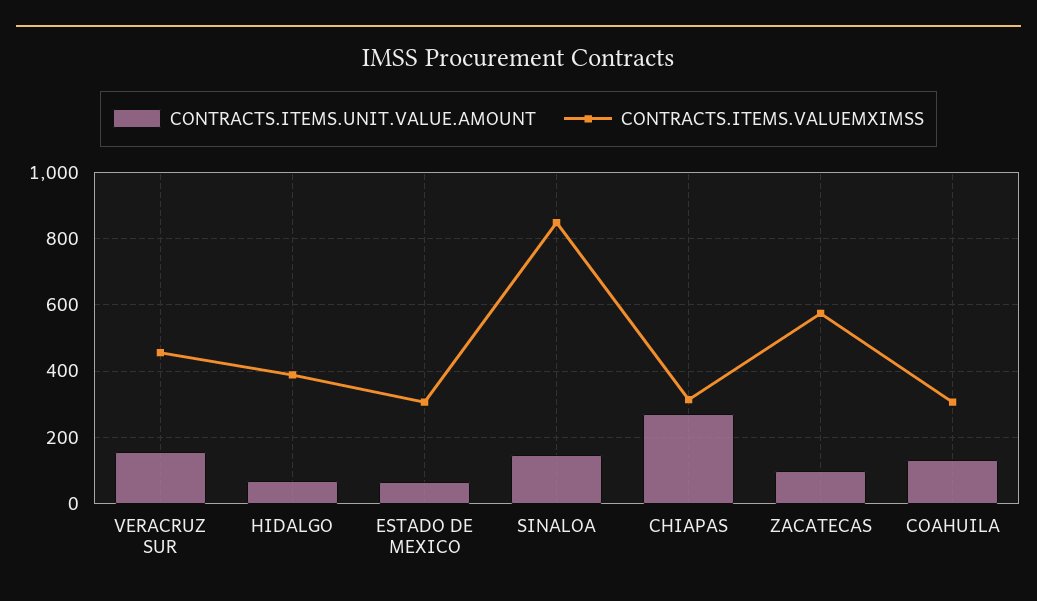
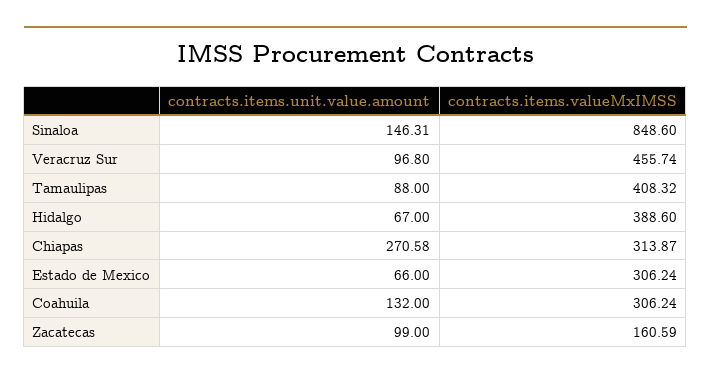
  {
    "CONTRACTS.ITEMS.UNIT.VALUE.AMOUNT": {
-     "VERACRUZ SUR": 160,
+     "VERACRUZ SUR": 96.8,
      "HIDALGO": 67,
      "ESTADO DE MEXICO": 66,
      "SINALOA": 146.31,
      "CHIAPAS": 270.58,
      "ZACATECAS": 99,
-     "COAHUILA": 132
+     "COAHUILA": 132,
+     "Tamaulipas": 88
    },
    "CONTRACTS.ITEMS.VALUEMXIMSS": {
      "VERACRUZ SUR": 455.74,
      "HIDALGO": 388.6,
      "ESTADO DE MEXICO": 306.24,
      "SINALOA": 848.6,
      "CHIAPAS": 313.87,
-     "ZACATECAS": 580,
+     "ZACATECAS": 160.59,
-     "COAHUILA": 306.24
+     "COAHUILA": 306.24,
+     "Tamaulipas": 408.32
    }
  }

